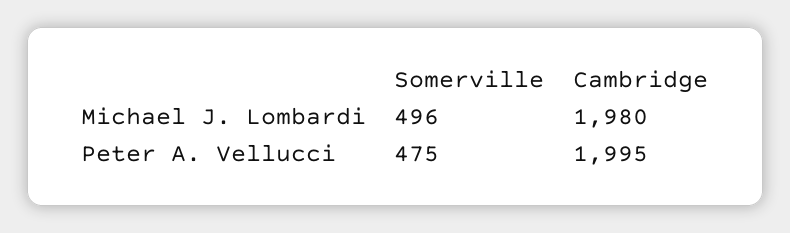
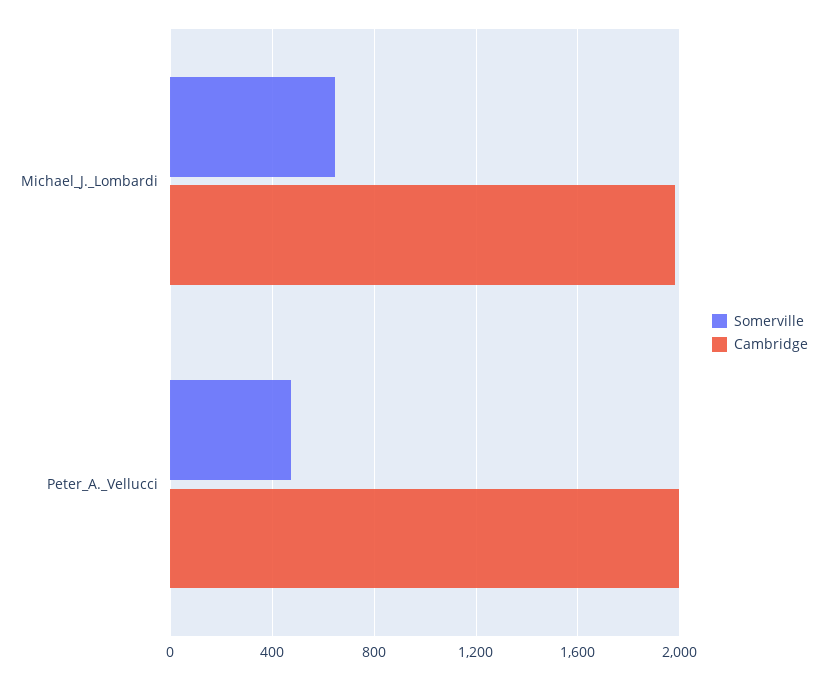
  {
    "Somerville": {
-     "Michael J. Lombardi": 496,
+     "Michael J. Lombardi": 650,
      "Peter A. Vellucci": 475
    },
    "Cambridge": {
      "Michael J. Lombardi": 1980,
      "Peter A. Vellucci": 1995
    }
  }

